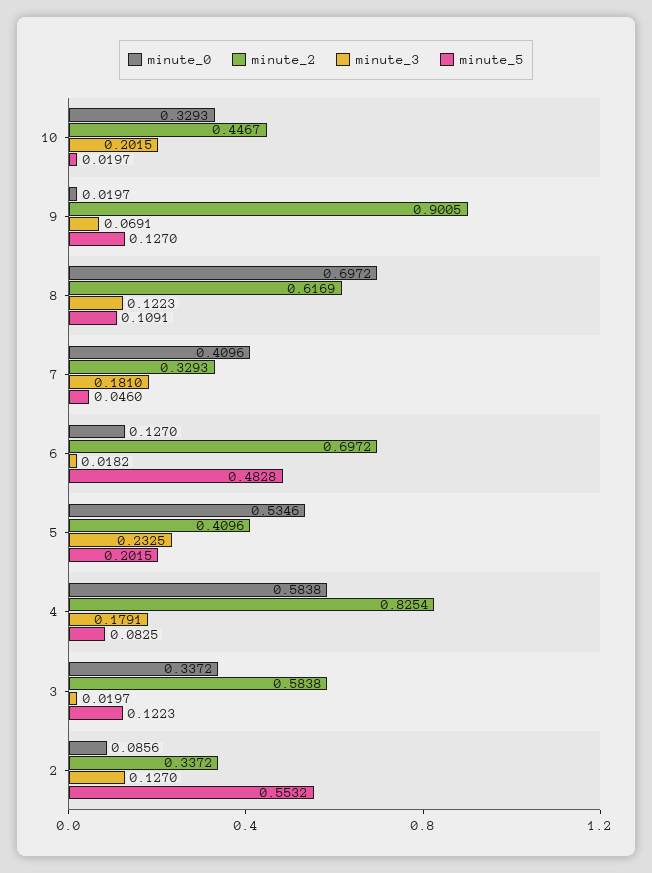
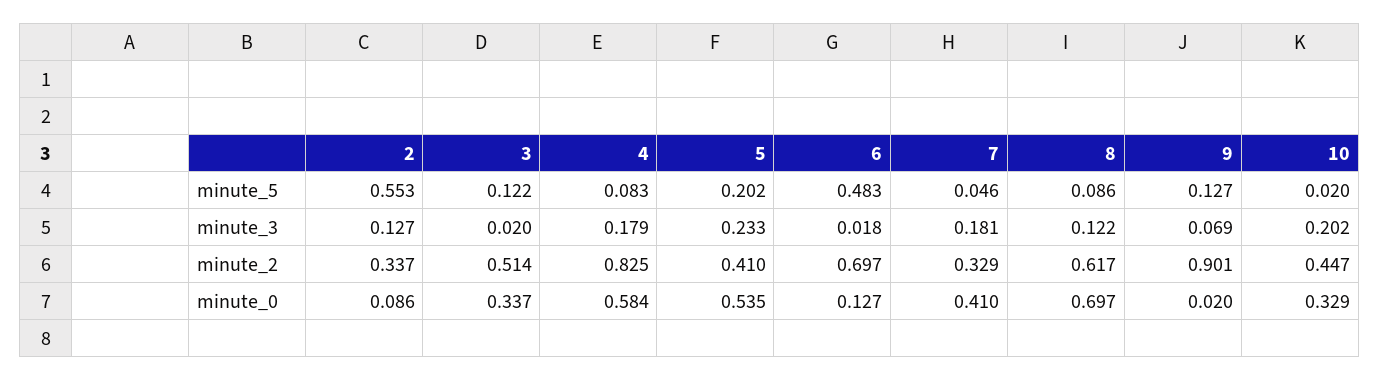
  {
    "minute_0": {
      "10": 0.3293,
      "9": 0.0197,
      "8": 0.6972,
      "7": 0.4096,
      "6": 0.127,
      "5": 0.5346,
      "4": 0.5838,
      "3": 0.3372,
      "2": 0.0856
    },
    "minute_2": {
      "10": 0.4467,
      "9": 0.9005,
      "8": 0.6169,
      "7": 0.3293,
      "6": 0.6972,
      "5": 0.4096,
      "4": 0.8254,
-     "3": 0.5838,
+     "3": 0.514,
      "2": 0.3372
    },
    "minute_3": {
      "10": 0.2015,
      "9": 0.0691,
      "8": 0.1223,
      "7": 0.181,
      "6": 0.0182,
      "5": 0.2325,
      "4": 0.1791,
      "3": 0.0197,
      "2": 0.127
    },
    "minute_5": {
      "10": 0.0197,
      "9": 0.127,
-     "8": 0.1091,
+     "8": 0.086,
      "7": 0.046,
      "6": 0.4828,
      "5": 0.2015,
      "4": 0.0825,
      "3": 0.1223,
      "2": 0.5532
    }
  }

